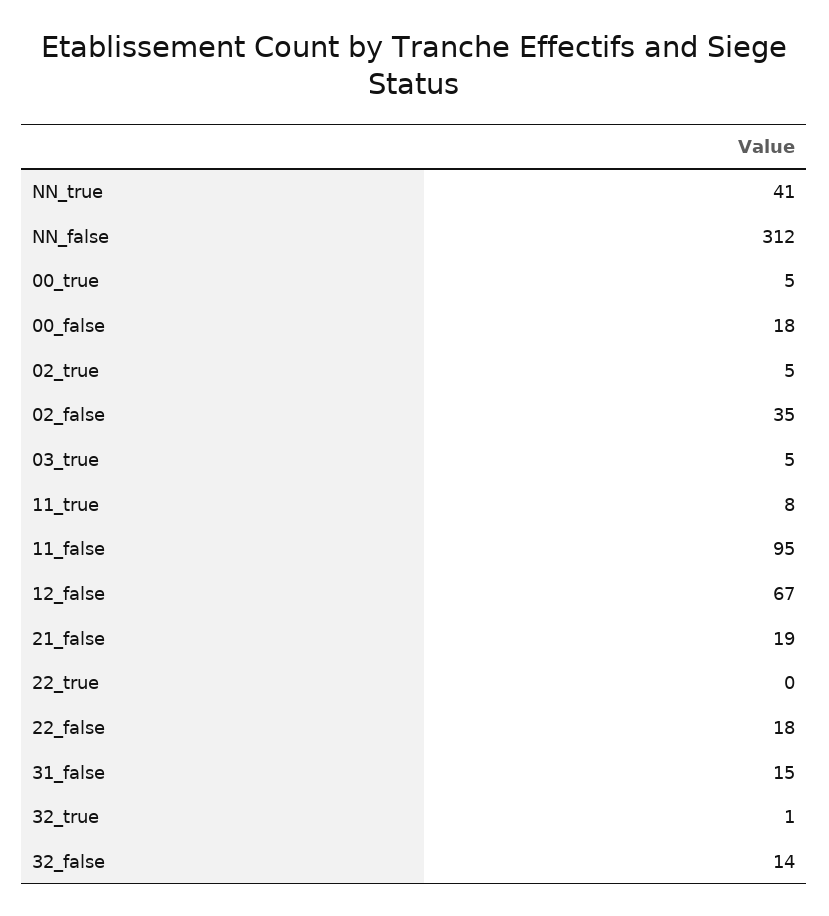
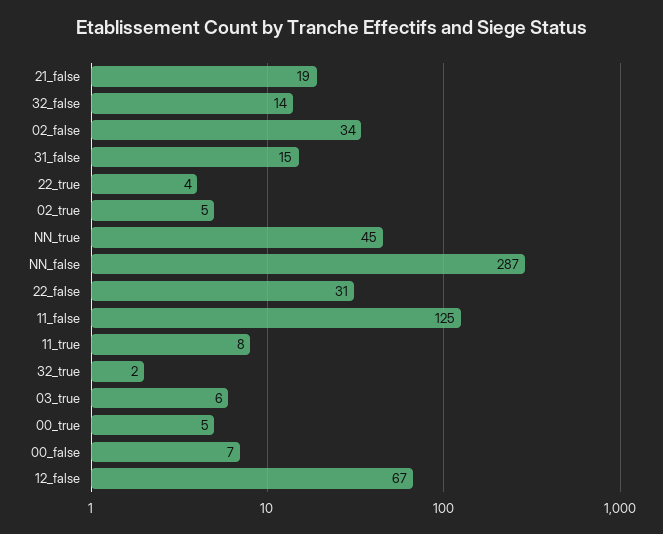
  {
-   "NN_true": 41,
+   "NN_true": 45,
-   "NN_false": 312,
+   "NN_false": 287,
    "00_true": 5,
-   "00_false": 18,
+   "00_false": 7,
    "02_true": 5,
-   "02_false": 35,
+   "02_false": 34,
-   "03_true": 5,
+   "03_true": 6,
    "11_true": 8,
-   "11_false": 95,
+   "11_false": 125,
    "12_false": 67,
    "21_false": 19,
-   "22_true": 0,
+   "22_true": 4,
-   "22_false": 18,
+   "22_false": 31,
    "31_false": 15,
-   "32_true": 1,
+   "32_true": 2,
    "32_false": 14
  }

